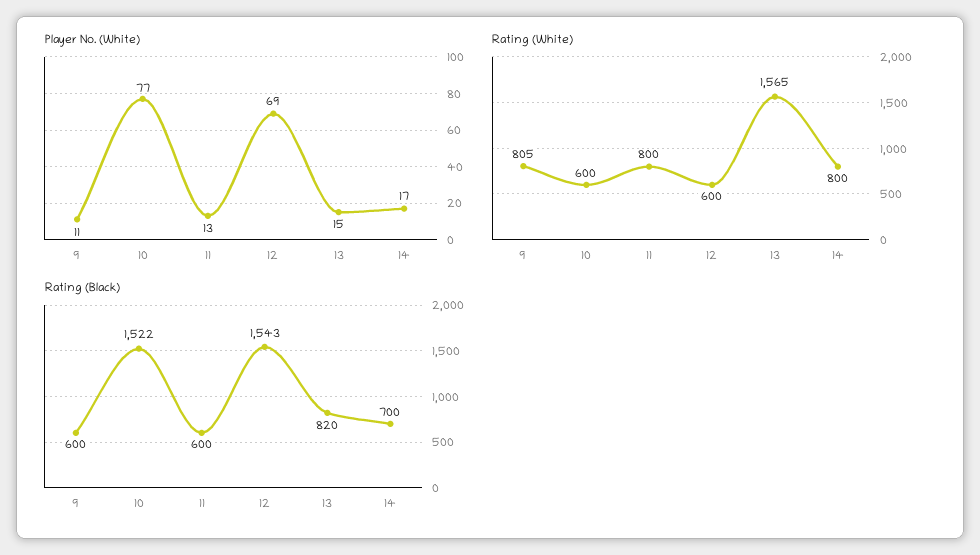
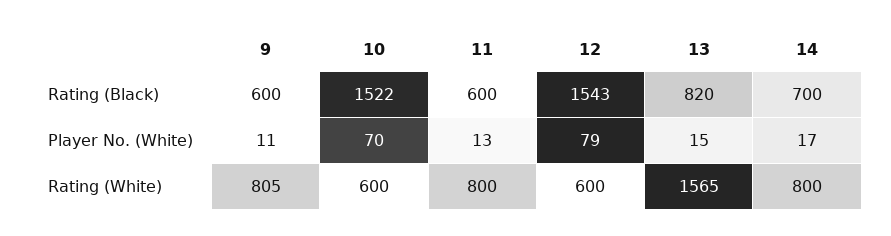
  {
    "Player No. (White)": {
      "9": 11,
-     "10": 77,
+     "10": 70,
      "11": 13,
-     "12": 69,
+     "12": 79,
      "13": 15,
      "14": 17
    },
    "Rating (White)": {
      "9": 805,
      "10": 600,
      "11": 800,
      "12": 600,
      "13": 1565,
      "14": 800
    },
    "Rating (Black)": {
      "9": 600,
      "10": 1522,
      "11": 600,
      "12": 1543,
      "13": 820,
      "14": 700
    }
  }

